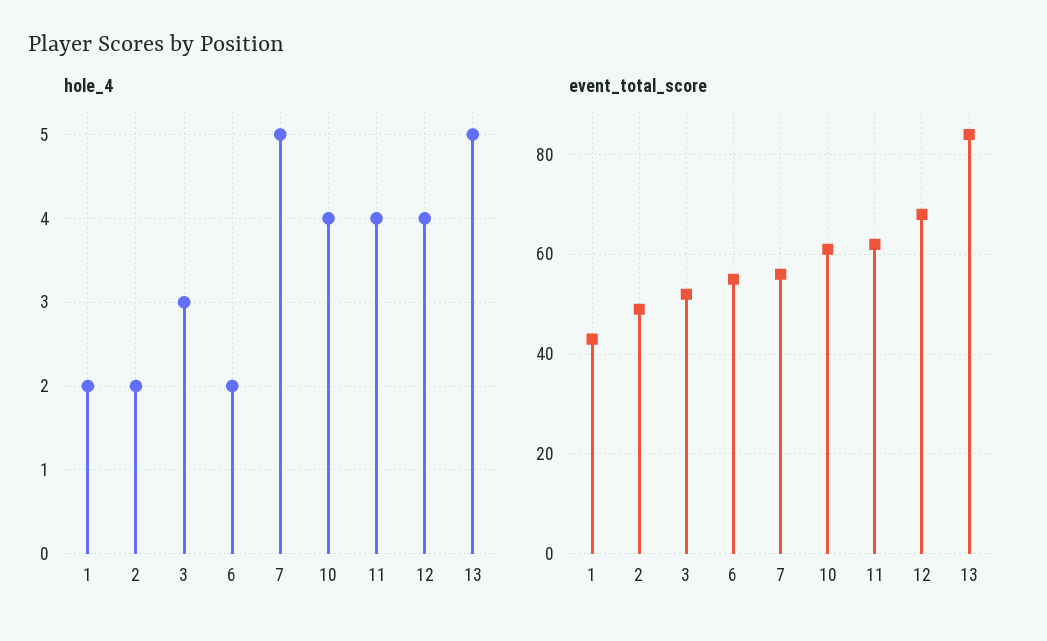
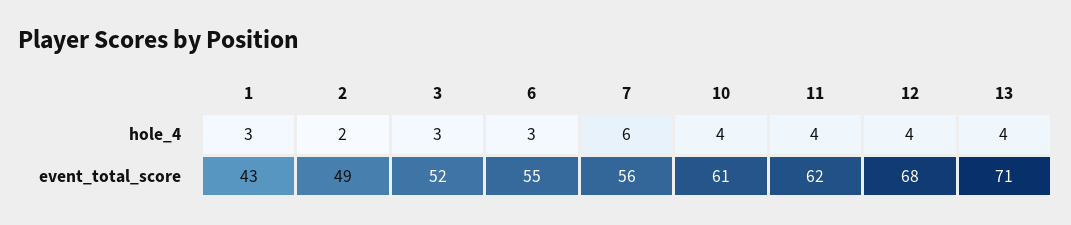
  {
    "hole_4": {
-     "1": 2,
+     "1": 3,
      "2": 2,
      "3": 3,
-     "6": 2,
+     "6": 3,
-     "7": 5,
+     "7": 6,
      "10": 4,
      "11": 4,
      "12": 4,
-     "13": 5
+     "13": 4
    },
    "event_total_score": {
      "1": 43,
      "2": 49,
      "3": 52,
      "6": 55,
      "7": 56,
      "10": 61,
      "11": 62,
      "12": 68,
-     "13": 85
+     "13": 71
    }
  }

